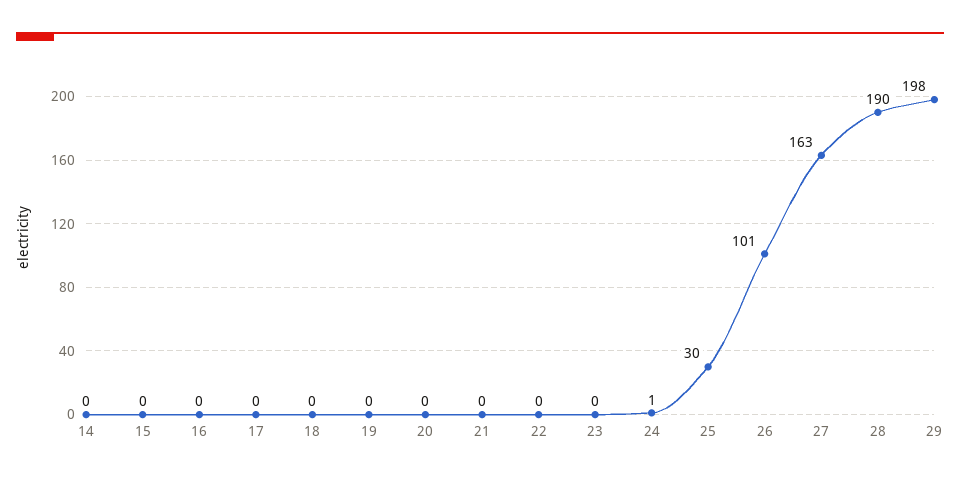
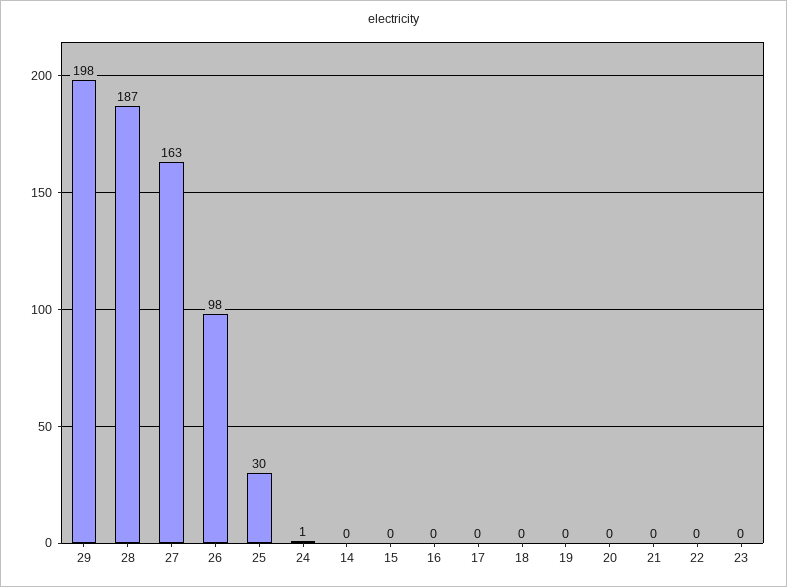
  {
    "14": 0,
    "15": 0,
    "16": 0,
    "17": 0,
    "18": 0,
    "19": 0,
    "20": 0,
    "21": 0,
    "22": 0,
    "23": 0,
    "24": 1,
    "25": 30,
-   "26": 101,
+   "26": 98,
    "27": 163,
-   "28": 190,
+   "28": 187,
    "29": 198
  }

